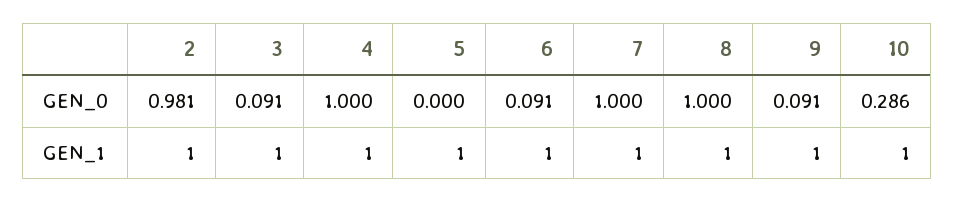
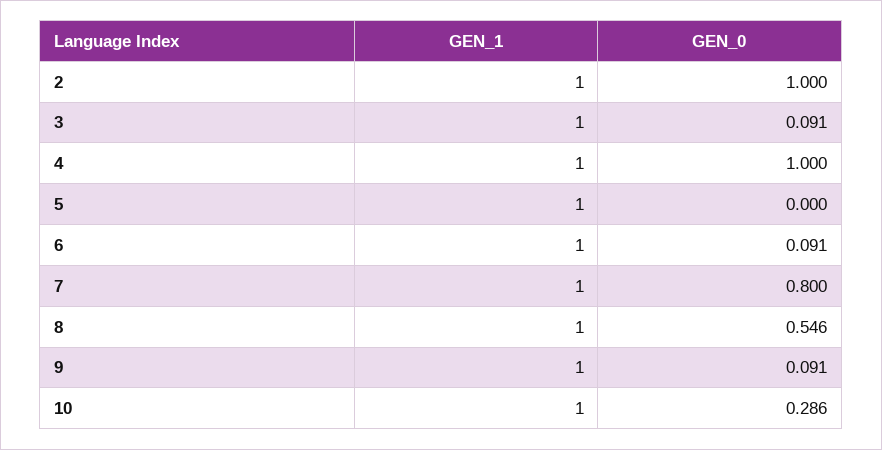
  {
    "2": {
-     "GEN_0": 0.981,
+     "GEN_0": 1,
      "GEN_1": 1
    },
    "3": {
      "GEN_0": 0.091,
      "GEN_1": 1
    },
    "4": {
      "GEN_0": 1,
      "GEN_1": 1
    },
    "5": {
      "GEN_0": 0,
      "GEN_1": 1
    },
    "6": {
      "GEN_0": 0.091,
      "GEN_1": 1
    },
    "7": {
-     "GEN_0": 1,
+     "GEN_0": 0.8,
      "GEN_1": 1
    },
    "8": {
-     "GEN_0": 1,
+     "GEN_0": 0.546,
      "GEN_1": 1
    },
    "9": {
      "GEN_0": 0.091,
      "GEN_1": 1
    },
    "10": {
      "GEN_0": 0.286,
      "GEN_1": 1
    }
  }

